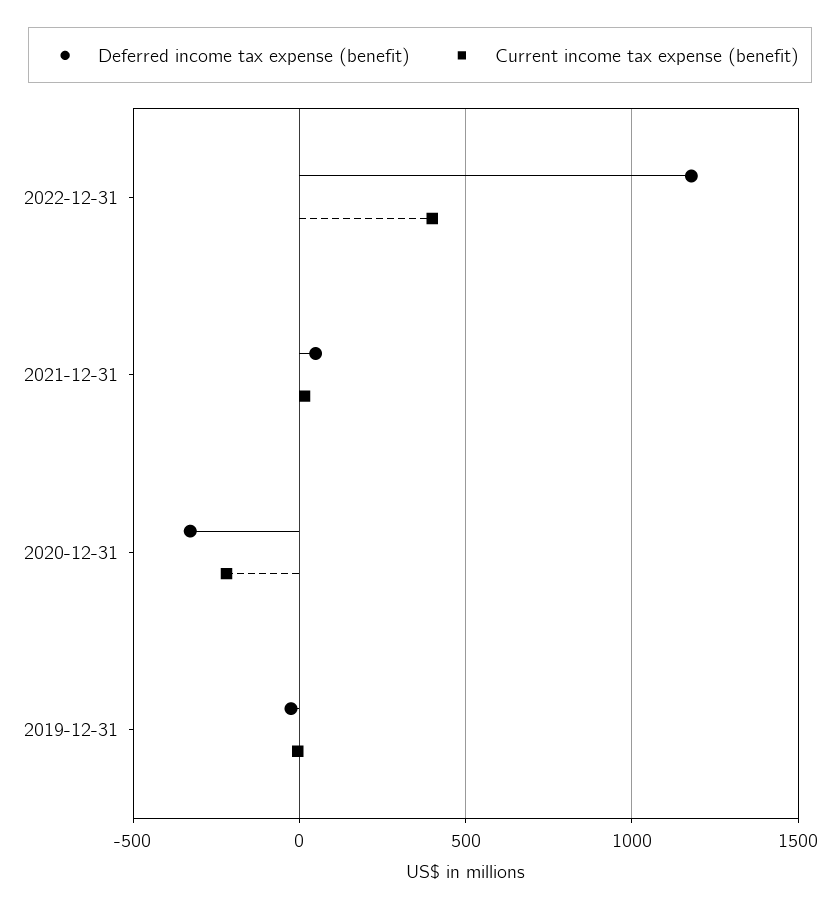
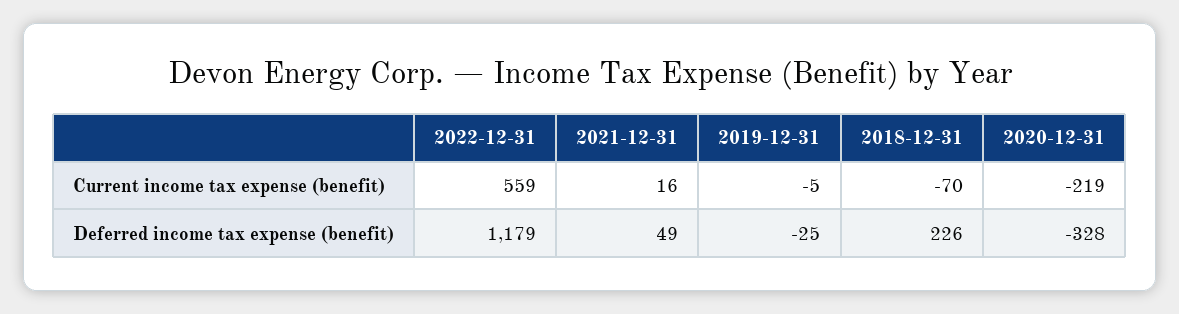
  {
    "Deferred income tax expense (benefit)": {
      "2022-12-31": 1179,
      "2021-12-31": 49,
      "2020-12-31": -328,
-     "2019-12-31": -25
+     "2019-12-31": -25,
+     "2018-12-31": 226
    },
    "Current income tax expense (benefit)": {
-     "2022-12-31": 400,
+     "2022-12-31": 559,
      "2021-12-31": 16,
      "2020-12-31": -219,
-     "2019-12-31": -5
+     "2019-12-31": -5,
+     "2018-12-31": -70
    }
  }

